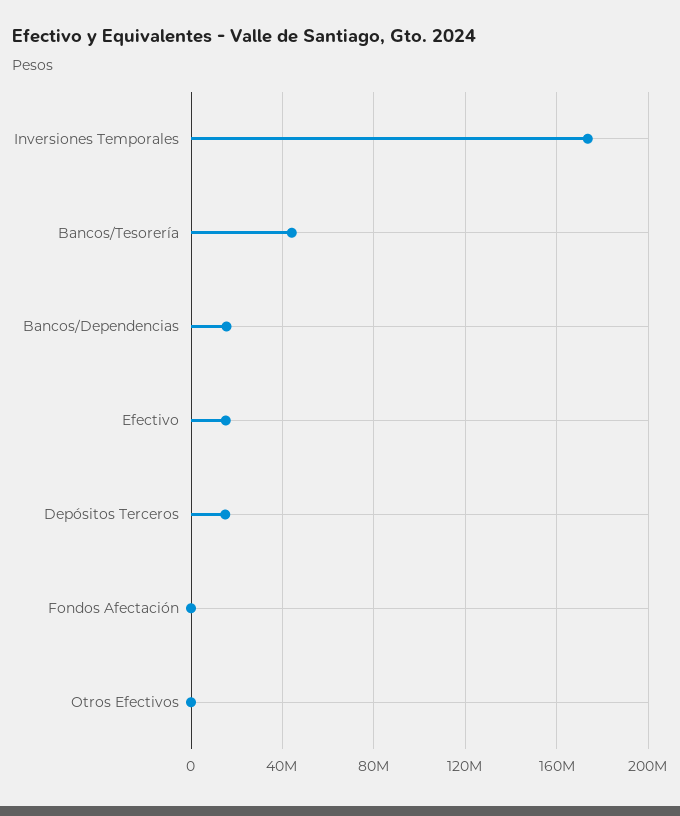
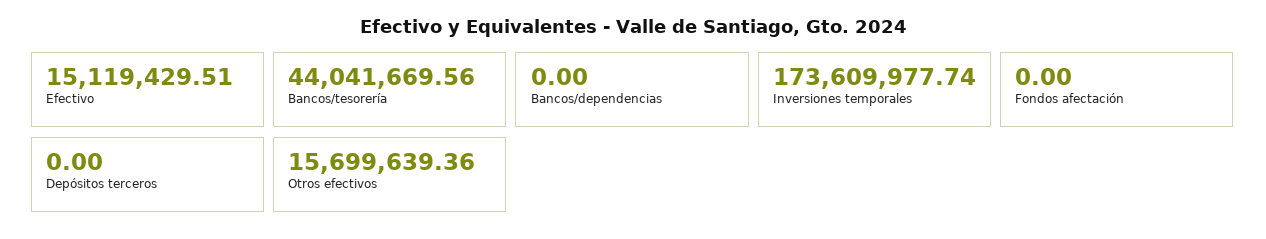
  {
    "Inversiones Temporales": 173609977.74,
    "Bancos/Tesorería": 44041669.56,
-   "Bancos/Dependencias": 15000000,
+   "Bancos/Dependencias": 0,
    "Efectivo": 15119429.51,
-   "Depósitos Terceros": 15000000,
+   "Depósitos Terceros": 0,
    "Fondos Afectación": 0,
-   "Otros Efectivos": 0
+   "Otros Efectivos": 15699639.36
  }

